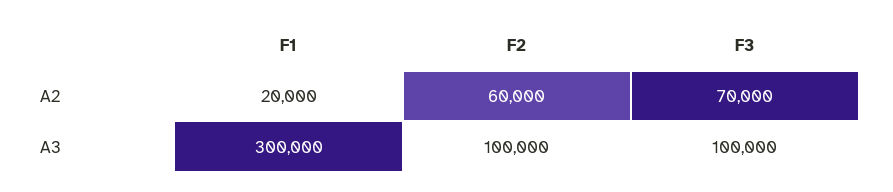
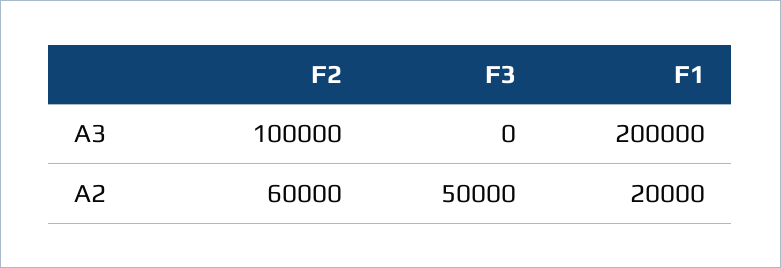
  {
    "F1": {
      "A2": 20000,
-     "A3": 300000
+     "A3": 200000
    },
    "F2": {
      "A2": 60000,
      "A3": 100000
    },
    "F3": {
-     "A2": 70000,
+     "A2": 50000,
-     "A3": 100000
+     "A3": 0
    }
  }

